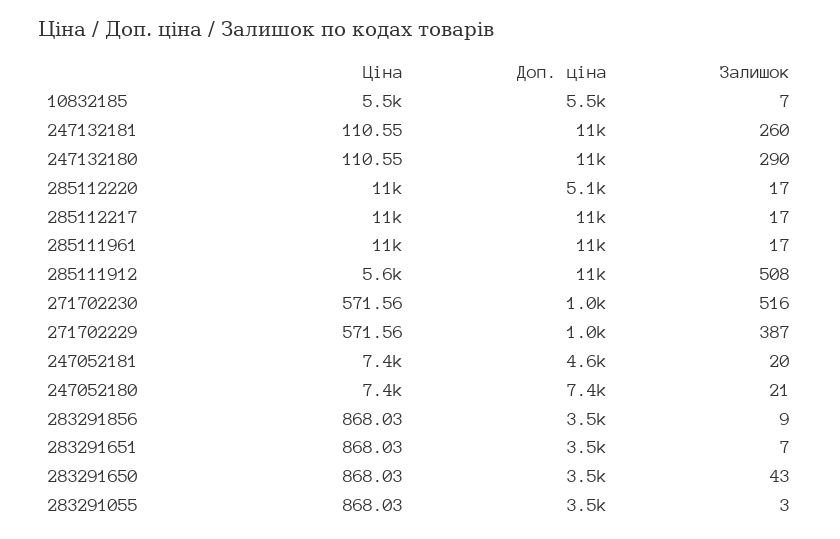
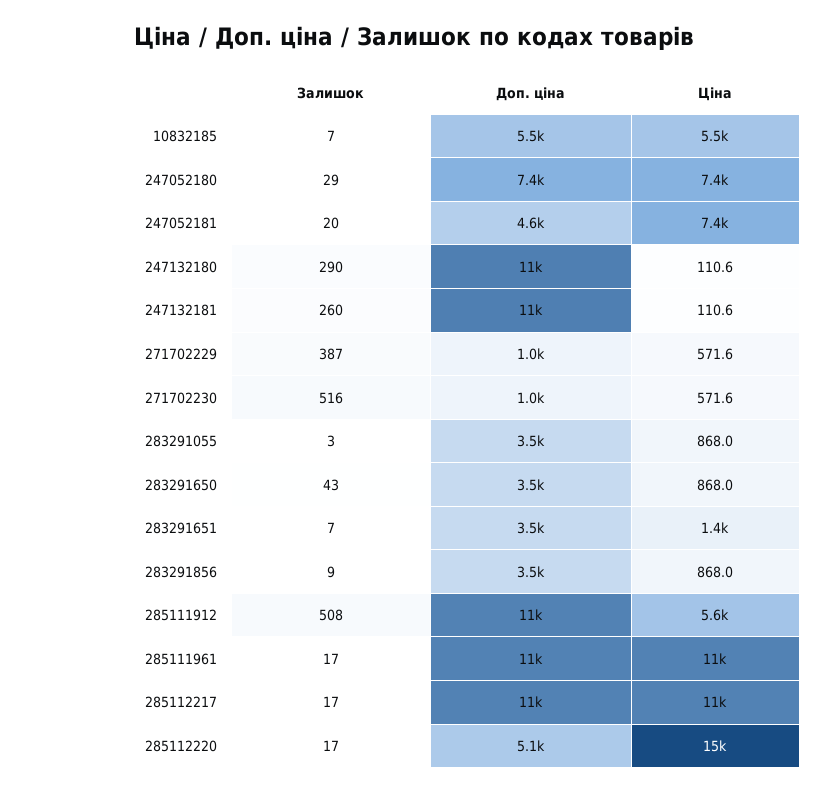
  {
    "Ціна": {
      "10832185": 5500,
      "247132181": 110.55,
      "247132180": 110.55,
-     "285112220": 11000,
+     "285112220": 15000,
      "285112217": 11000,
      "285111961": 11000,
      "285111912": 5600,
      "271702230": 571.56,
      "271702229": 571.56,
      "247052181": 7400,
      "247052180": 7400,
      "283291856": 868.03,
-     "283291651": 868.03,
+     "283291651": 1400,
      "283291650": 868.03,
      "283291055": 868.03
    },
    "Доп. ціна": {
      "10832185": 5500,
      "247132181": 11000,
      "247132180": 11000,
      "285112220": 5100,
      "285112217": 11000,
      "285111961": 11000,
      "285111912": 11000,
      "271702230": 1000,
      "271702229": 1000,
      "247052181": 4600,
      "247052180": 7400,
      "283291856": 3500,
      "283291651": 3500,
      "283291650": 3500,
      "283291055": 3500
    },
    "Залишок": {
      "10832185": 7,
      "247132181": 260,
      "247132180": 290,
      "285112220": 17,
      "285112217": 17,
      "285111961": 17,
      "285111912": 508,
      "271702230": 516,
      "271702229": 387,
      "247052181": 20,
-     "247052180": 21,
+     "247052180": 29,
      "283291856": 9,
      "283291651": 7,
      "283291650": 43,
      "283291055": 3
    }
  }

